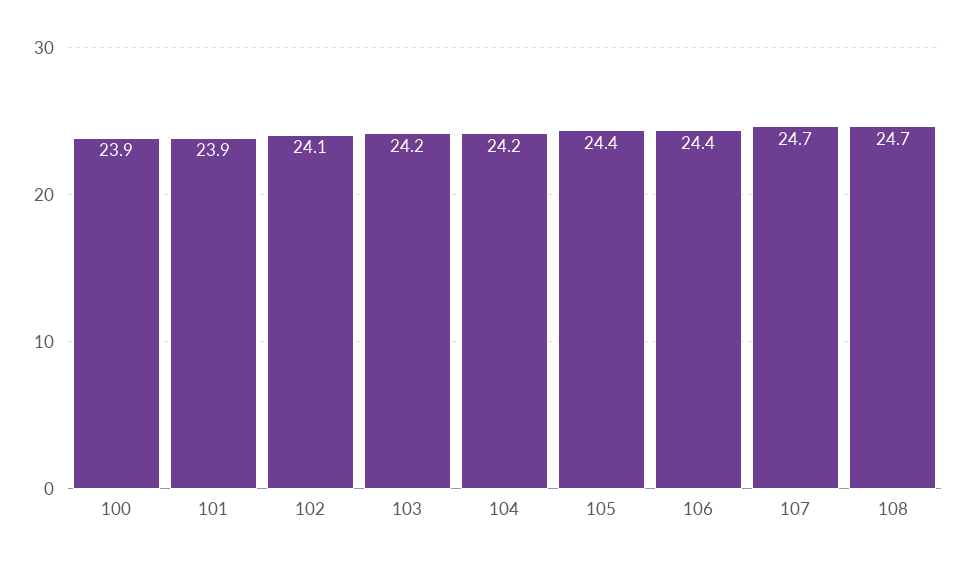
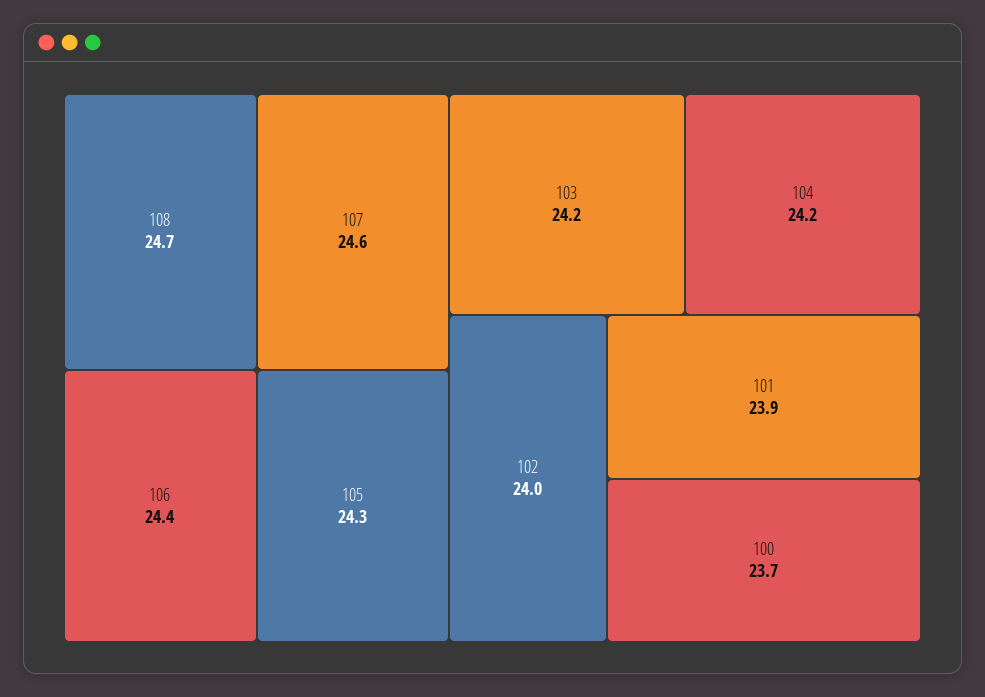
  {
-   "100": 23.9,
+   "100": 23.7,
    "101": 23.9,
-   "102": 24.1,
+   "102": 24,
    "103": 24.2,
    "104": 24.2,
-   "105": 24.4,
+   "105": 24.3,
    "106": 24.4,
-   "107": 24.7,
+   "107": 24.6,
    "108": 24.7
  }

